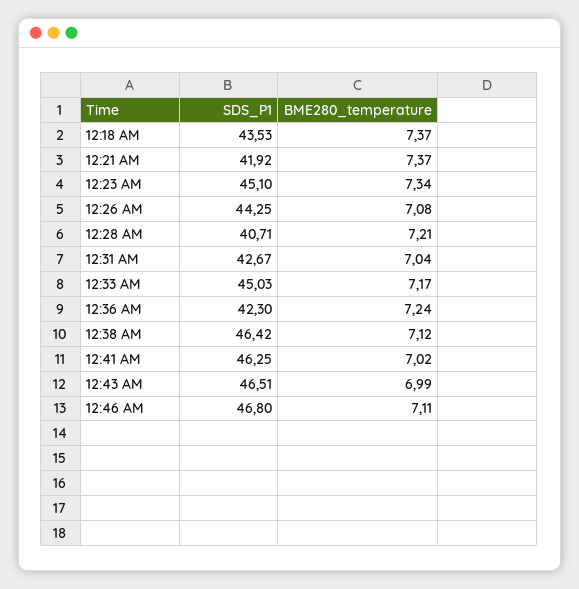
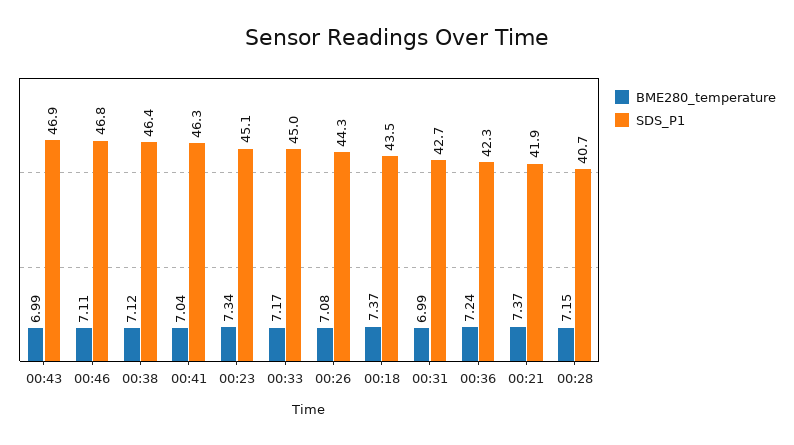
  {
    "SDS_P1": {
      "12:18 AM": 43.53,
      "12:21 AM": 41.92,
      "12:23 AM": 45.1,
      "12:26 AM": 44.25,
      "12:28 AM": 40.71,
      "12:31 AM": 42.67,
      "12:33 AM": 45.03,
      "12:36 AM": 42.3,
      "12:38 AM": 46.42,
      "12:41 AM": 46.25,
-     "12:43 AM": 46.51,
+     "12:43 AM": 46.9,
      "12:46 AM": 46.8
    },
    "BME280_temperature": {
      "12:18 AM": 7.37,
      "12:21 AM": 7.37,
      "12:23 AM": 7.34,
      "12:26 AM": 7.08,
-     "12:28 AM": 7.21,
+     "12:28 AM": 7.15,
-     "12:31 AM": 7.04,
+     "12:31 AM": 6.99,
      "12:33 AM": 7.17,
      "12:36 AM": 7.24,
      "12:38 AM": 7.12,
-     "12:41 AM": 7.02,
+     "12:41 AM": 7.04,
      "12:43 AM": 6.99,
      "12:46 AM": 7.11
    }
  }

